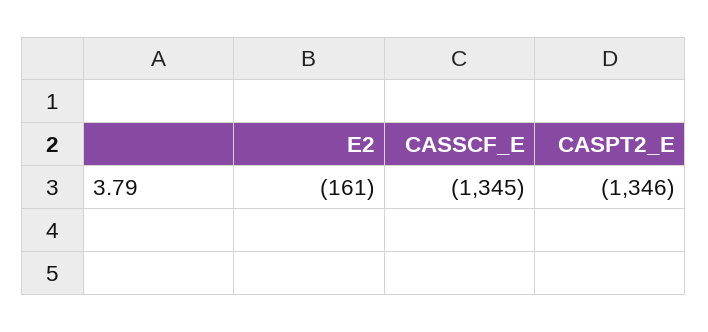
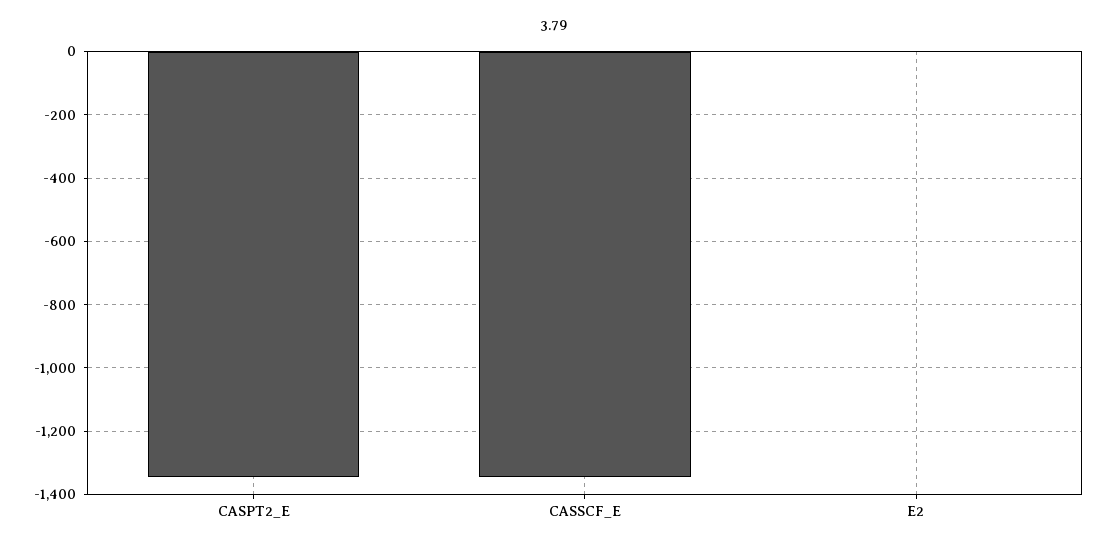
  {
-   "E2": -161,
+   "E2": 0,
    "CASSCF_E": -1345,
    "CASPT2_E": -1346
  }

